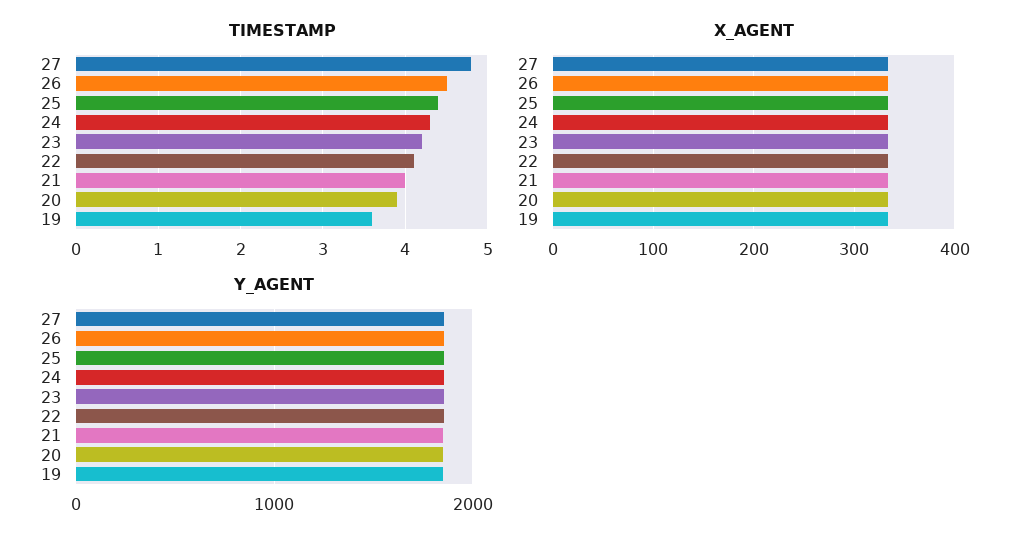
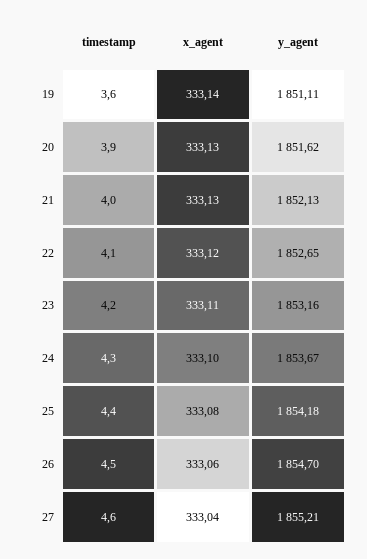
  {
    "TIMESTAMP": {
-     "27": 4.8,
+     "27": 4.6,
      "26": 4.5,
      "25": 4.4,
      "24": 4.3,
      "23": 4.2,
      "22": 4.1,
      "21": 4,
      "20": 3.9,
      "19": 3.6
    },
    "X_AGENT": {
      "27": 333.04,
      "26": 333.06,
      "25": 333.08,
      "24": 333.1,
      "23": 333.11,
      "22": 333.12,
      "21": 333.13,
      "20": 333.13,
      "19": 333.14
    },
    "Y_AGENT": {
      "27": 1855.21,
      "26": 1854.7,
      "25": 1854.18,
      "24": 1853.67,
      "23": 1853.16,
      "22": 1852.65,
      "21": 1852.13,
      "20": 1851.62,
      "19": 1851.11
    }
  }

